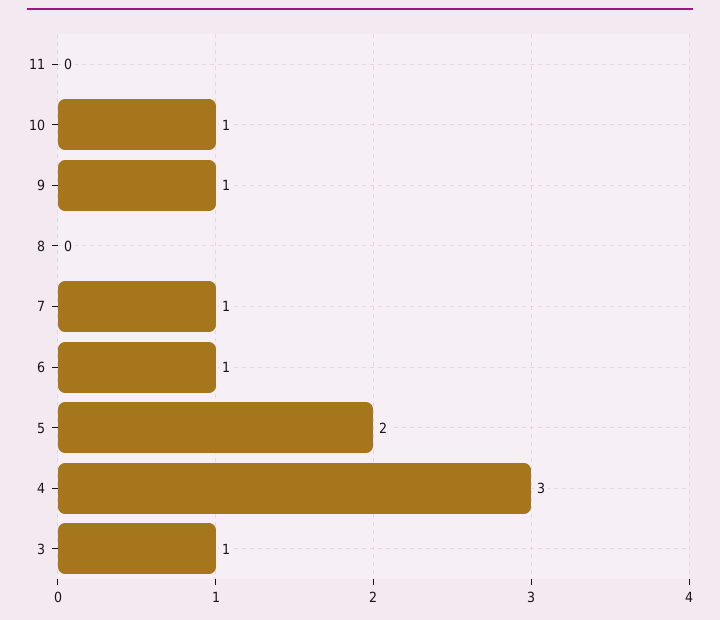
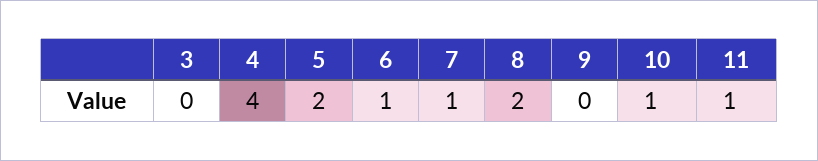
  {
-   "11": 0,
+   "11": 1,
    "10": 1,
-   "9": 1,
+   "9": 0,
-   "8": 0,
+   "8": 2,
    "7": 1,
    "6": 1,
    "5": 2,
-   "4": 3,
+   "4": 4,
-   "3": 1
+   "3": 0
  }

